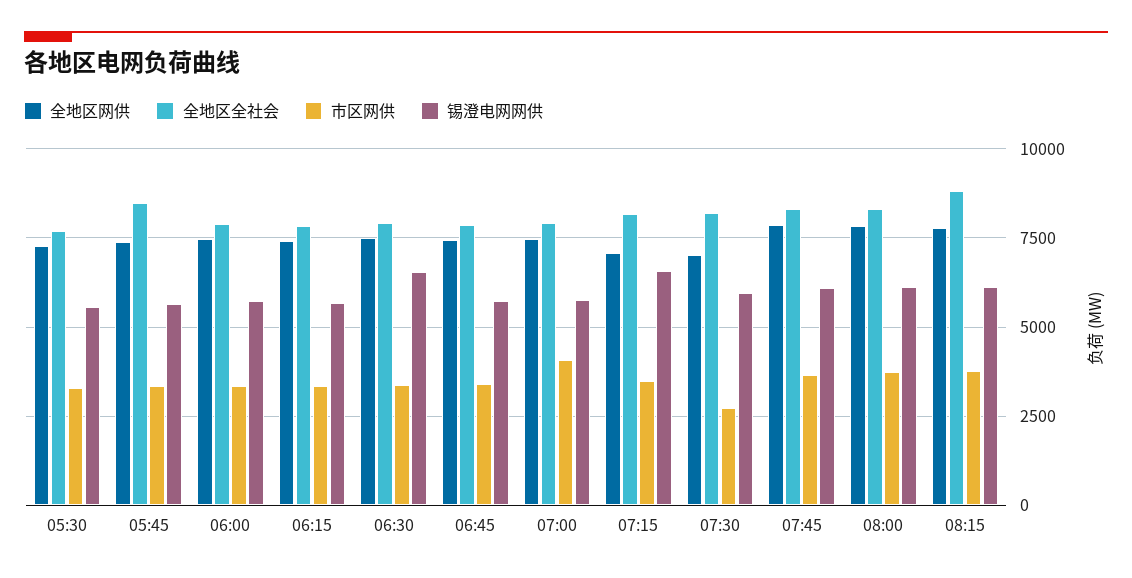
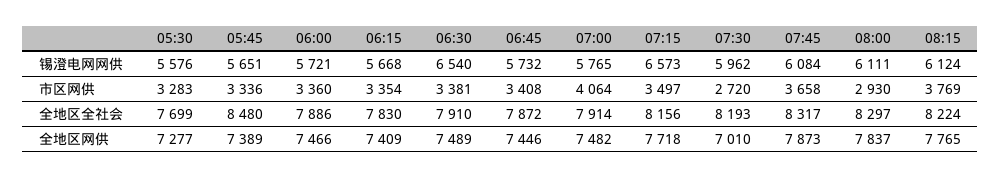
  {
    "全地区网供": {
      "05:30": 7277,
      "05:45": 7389,
      "06:00": 7466,
      "06:15": 7409,
      "06:30": 7489,
      "06:45": 7446,
      "07:00": 7482,
-     "07:15": 7000,
+     "07:15": 7718,
      "07:30": 7010,
      "07:45": 7873,
      "08:00": 7837,
      "08:15": 7765
    },
    "全地区全社会": {
      "05:30": 7699,
      "05:45": 8480,
      "06:00": 7886,
      "06:15": 7830,
      "06:30": 7910,
      "06:45": 7872,
      "07:00": 7914,
      "07:15": 8156,
      "07:30": 8193,
      "07:45": 8317,
      "08:00": 8297,
-     "08:15": 8750
+     "08:15": 8224
    },
    "市区网供": {
      "05:30": 3283,
      "05:45": 3336,
      "06:00": 3360,
      "06:15": 3354,
      "06:30": 3381,
      "06:45": 3408,
      "07:00": 4064,
      "07:15": 3497,
      "07:30": 2720,
      "07:45": 3658,
-     "08:00": 3750,
+     "08:00": 2930,
      "08:15": 3769
    },
    "锡澄电网网供": {
      "05:30": 5576,
      "05:45": 5651,
      "06:00": 5721,
      "06:15": 5668,
      "06:30": 6540,
      "06:45": 5732,
      "07:00": 5765,
      "07:15": 6573,
      "07:30": 5962,
      "07:45": 6084,
      "08:00": 6111,
      "08:15": 6124
    }
  }

